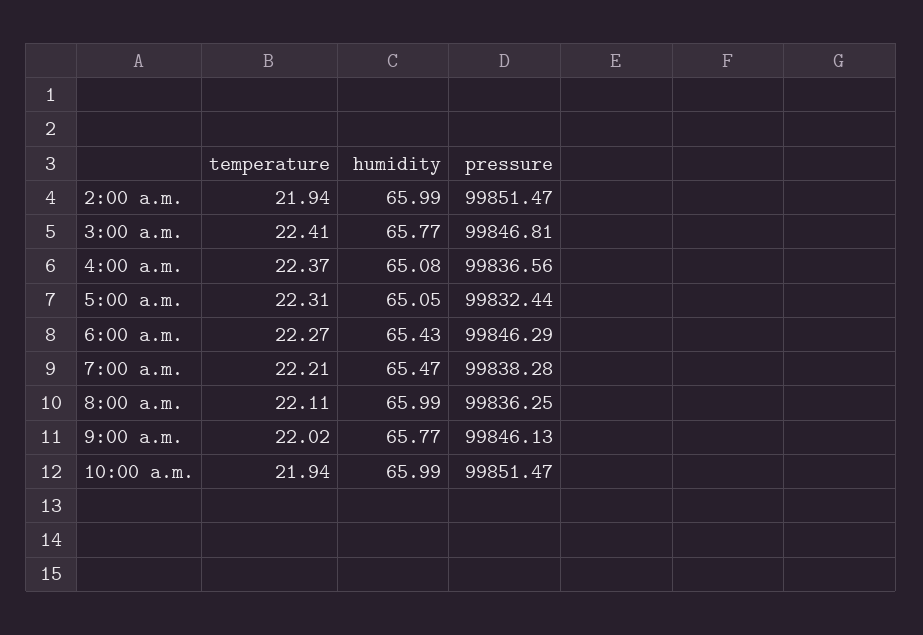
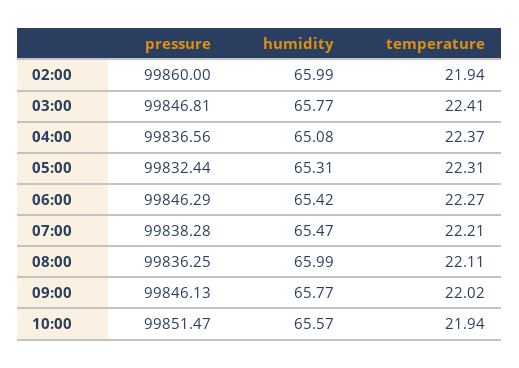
  {
    "temperature": {
      "2:00 a.m.": 21.94,
      "3:00 a.m.": 22.41,
      "4:00 a.m.": 22.37,
      "5:00 a.m.": 22.31,
      "6:00 a.m.": 22.27,
      "7:00 a.m.": 22.21,
      "8:00 a.m.": 22.11,
      "9:00 a.m.": 22.02,
      "10:00 a.m.": 21.94
    },
    "humidity": {
      "2:00 a.m.": 65.99,
      "3:00 a.m.": 65.77,
      "4:00 a.m.": 65.08,
-     "5:00 a.m.": 65.05,
+     "5:00 a.m.": 65.31,
-     "6:00 a.m.": 65.43,
+     "6:00 a.m.": 65.42,
      "7:00 a.m.": 65.47,
      "8:00 a.m.": 65.99,
      "9:00 a.m.": 65.77,
-     "10:00 a.m.": 65.99
+     "10:00 a.m.": 65.57
    },
    "pressure": {
-     "2:00 a.m.": 99851.47,
+     "2:00 a.m.": 99860,
      "3:00 a.m.": 99846.81,
      "4:00 a.m.": 99836.56,
      "5:00 a.m.": 99832.44,
      "6:00 a.m.": 99846.29,
      "7:00 a.m.": 99838.28,
      "8:00 a.m.": 99836.25,
      "9:00 a.m.": 99846.13,
      "10:00 a.m.": 99851.47
    }
  }

